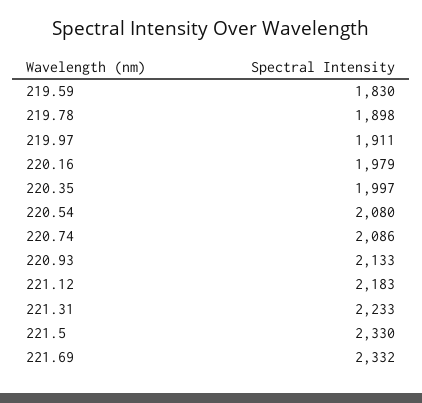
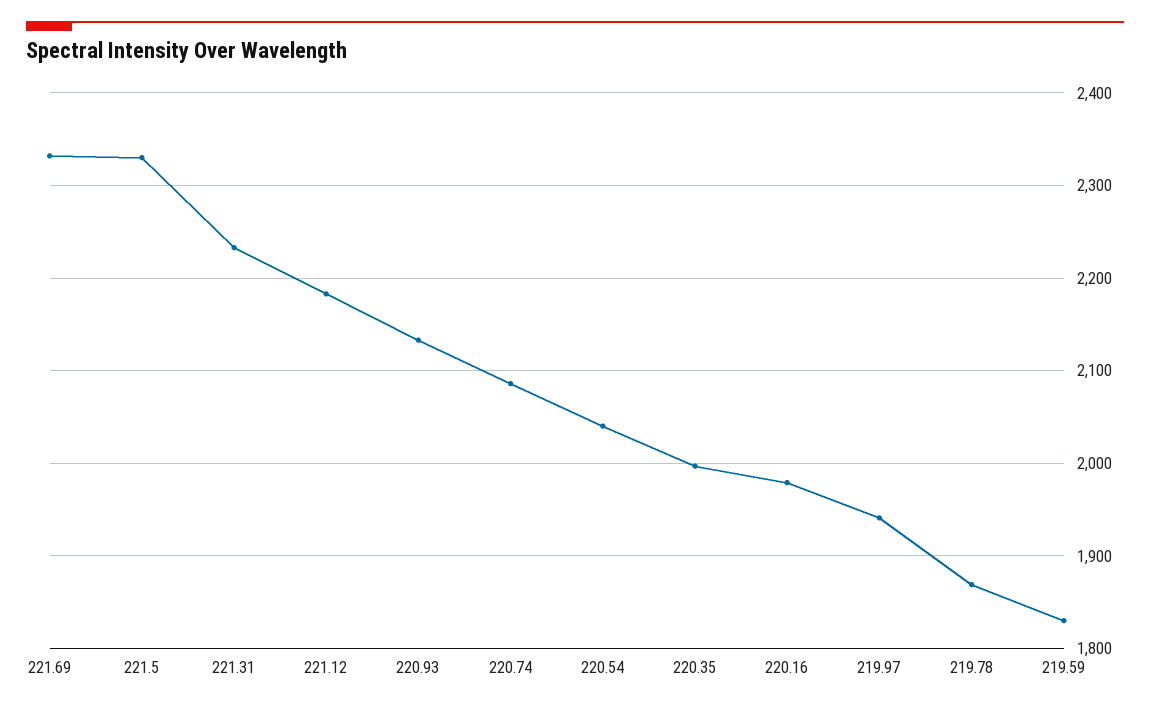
  {
    "219.59": 1830,
-   "219.78": 1898,
+   "219.78": 1870,
-   "219.97": 1911,
+   "219.97": 1940,
    "220.16": 1979,
    "220.35": 1997,
-   "220.54": 2080,
+   "220.54": 2040,
    "220.74": 2086,
    "220.93": 2133,
    "221.12": 2183,
    "221.31": 2233,
    "221.5": 2330,
    "221.69": 2332
  }

